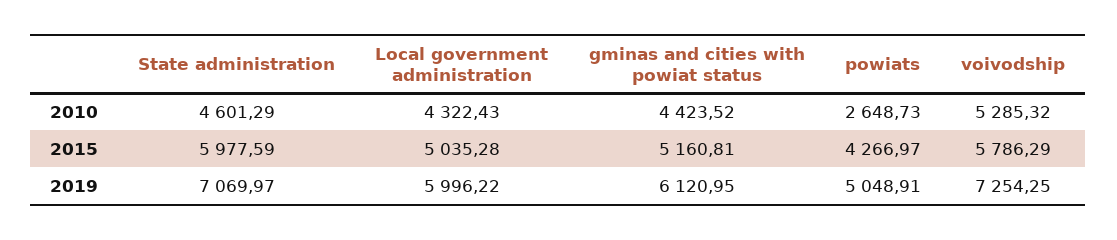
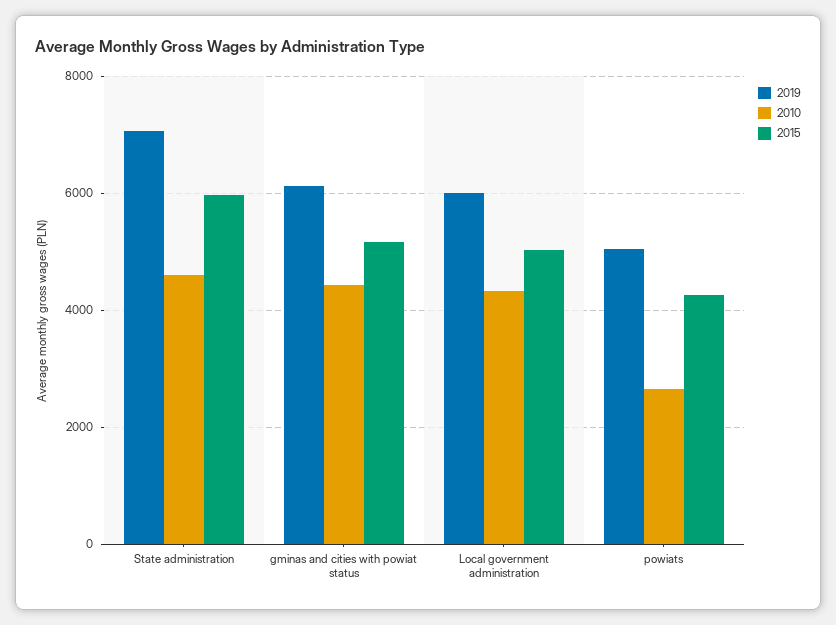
  {
    "2010": {
      "State administration": 4601.29,
      "Local government administration": 4322.43,
      "gminas and cities with powiat status": 4423.52,
-     "powiats": 2648.73,
+     "powiats": 2648.73
-     "voivodship": 5285.32
    },
    "2015": {
      "State administration": 5977.59,
      "Local government administration": 5035.28,
      "gminas and cities with powiat status": 5160.81,
-     "powiats": 4266.97,
+     "powiats": 4266.97
-     "voivodship": 5786.29
    },
    "2019": {
      "State administration": 7069.97,
      "Local government administration": 5996.22,
      "gminas and cities with powiat status": 6120.95,
-     "powiats": 5048.91,
+     "powiats": 5048.91
-     "voivodship": 7254.25
    }
  }

